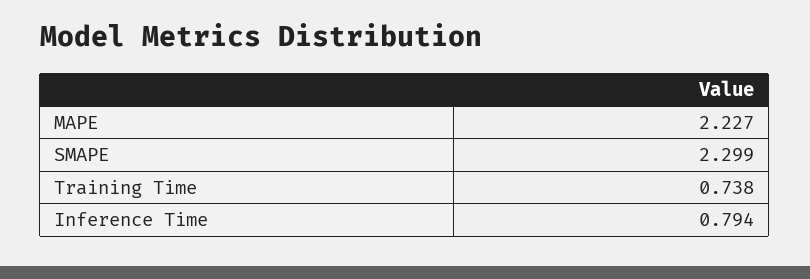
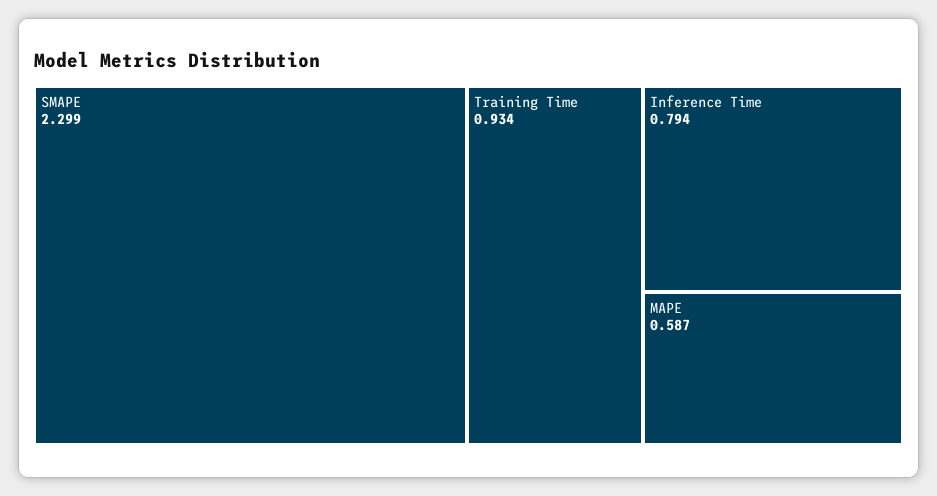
  {
-   "MAPE": 2.227,
+   "MAPE": 0.587,
    "SMAPE": 2.299,
-   "Training Time": 0.738,
+   "Training Time": 0.934,
    "Inference Time": 0.794
  }

